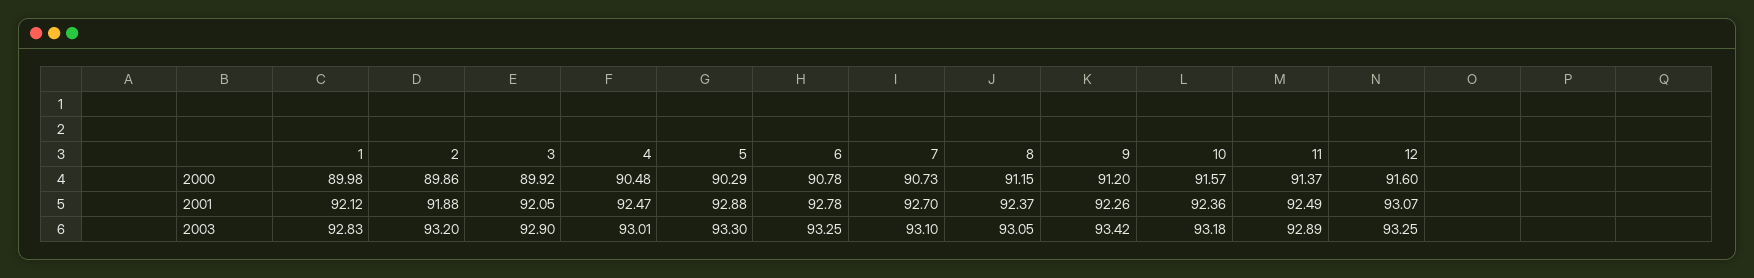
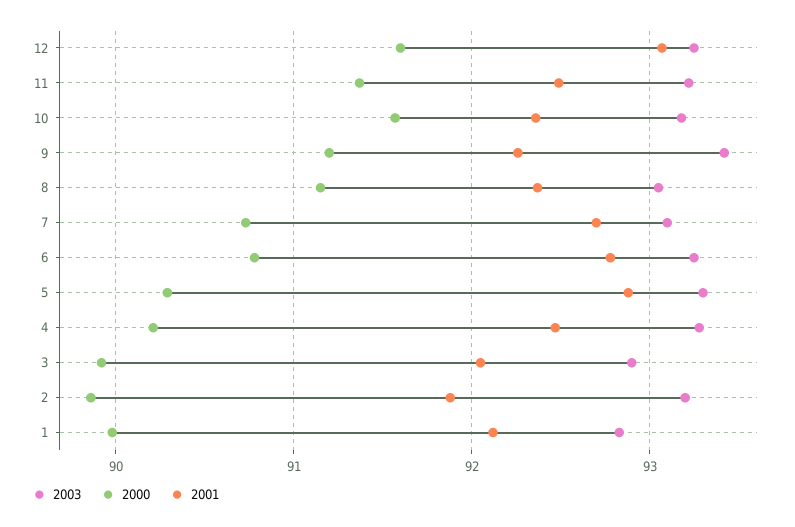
  {
    "2000": {
      "1": 89.98,
      "2": 89.86,
      "3": 89.92,
-     "4": 90.48,
+     "4": 90.2,
      "5": 90.29,
      "6": 90.78,
      "7": 90.73,
      "8": 91.15,
      "9": 91.2,
      "10": 91.57,
      "11": 91.37,
      "12": 91.6
    },
    "2001": {
      "1": 92.12,
      "2": 91.88,
      "3": 92.05,
      "4": 92.47,
      "5": 92.88,
      "6": 92.78,
      "7": 92.7,
      "8": 92.37,
      "9": 92.26,
      "10": 92.36,
      "11": 92.49,
      "12": 93.07
    },
    "2003": {
      "1": 92.83,
      "2": 93.2,
      "3": 92.9,
-     "4": 93.01,
+     "4": 93.3,
      "5": 93.3,
      "6": 93.25,
      "7": 93.1,
      "8": 93.05,
      "9": 93.42,
      "10": 93.18,
-     "11": 92.89,
+     "11": 93.2,
      "12": 93.25
    }
  }

